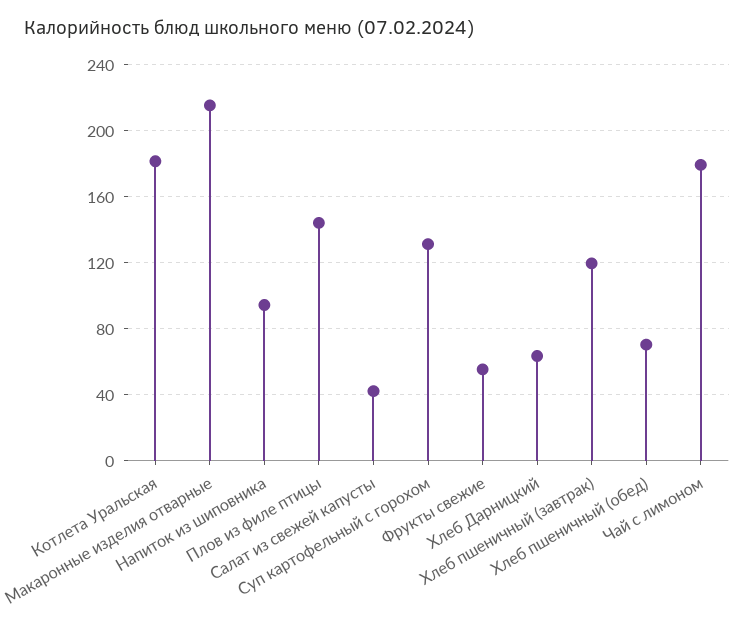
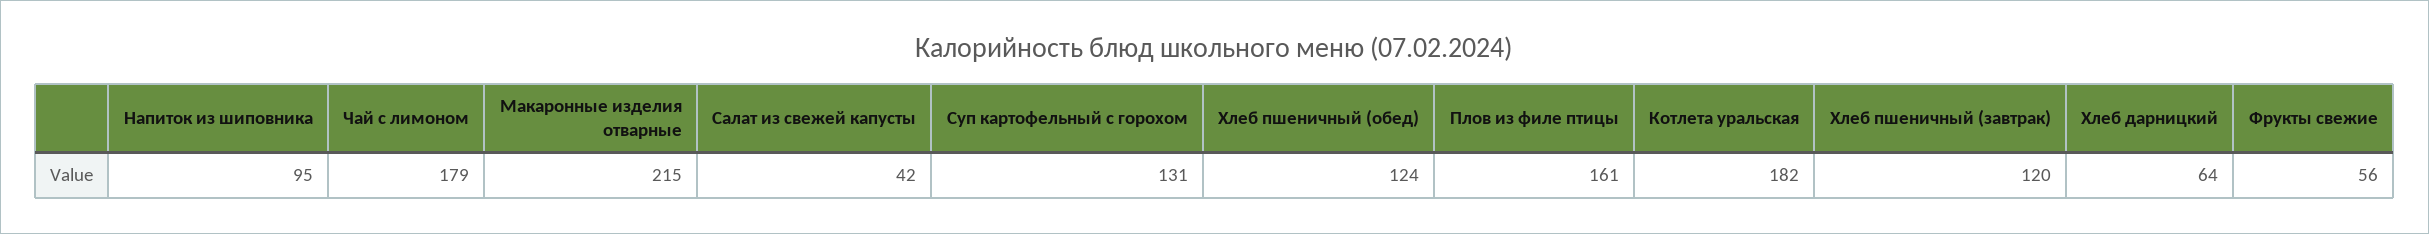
  {
    "Котлета Уральская": 182,
    "Макаронные изделия отварные": 215,
    "Напиток из шиповника": 95,
-   "Плов из филе птицы": 145,
+   "Плов из филе птицы": 161,
    "Салат из свежей капусты": 42,
    "Суп картофельный с горохом": 131,
    "Фрукты свежие": 56,
    "Хлеб Дарницкий": 64,
    "Хлеб пшеничный (завтрак)": 120,
-   "Хлеб пшеничный (обед)": 70,
+   "Хлеб пшеничный (обед)": 124,
    "Чай с лимоном": 179
  }

